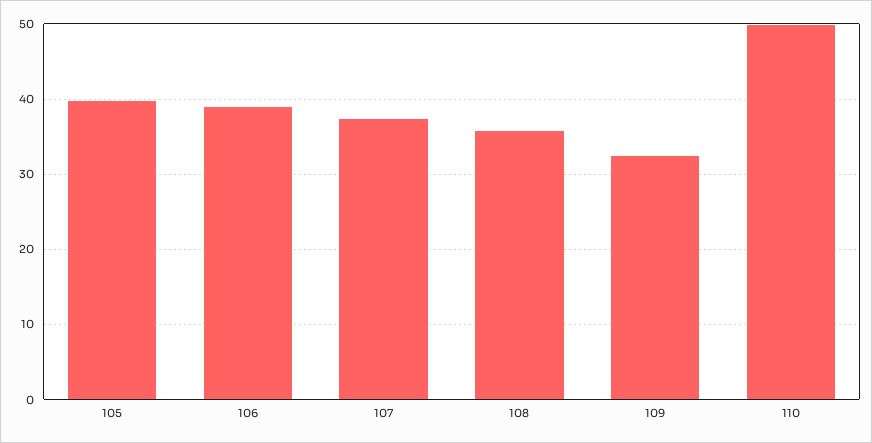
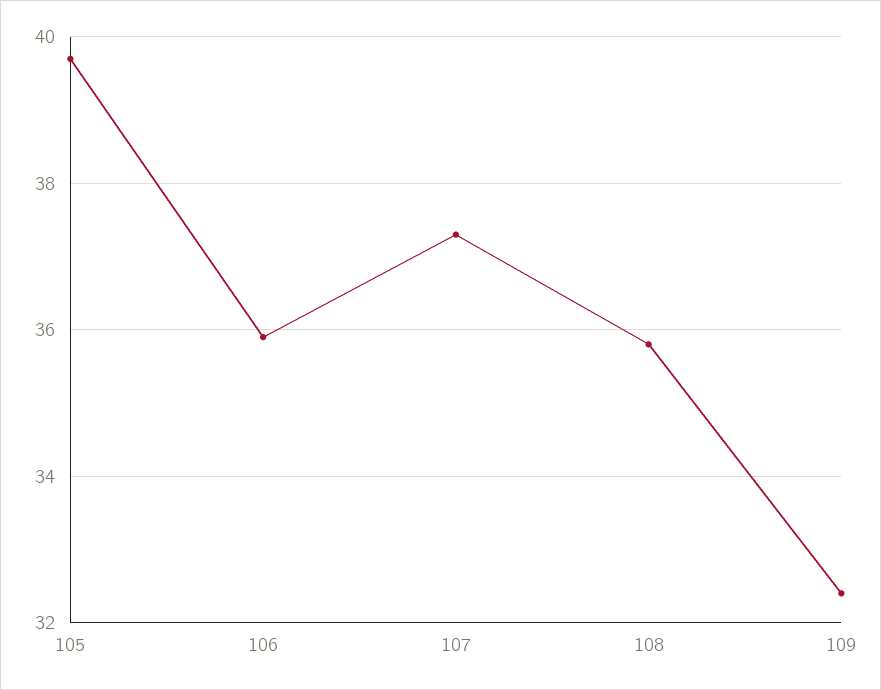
  {
    "105": 39.5,
-   "106": 39,
+   "106": 36,
    "107": 37.5,
    "108": 36,
-   "109": 32.5,
+   "109": 32.5
-   "110": 50
  }

